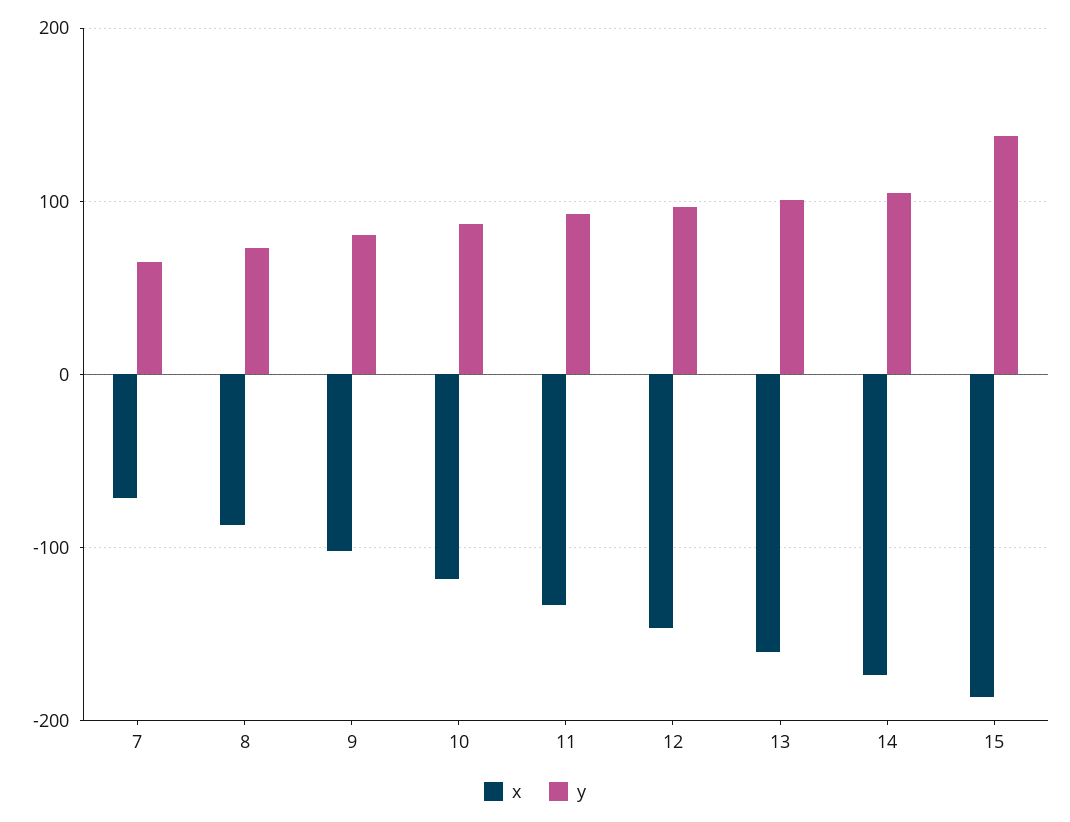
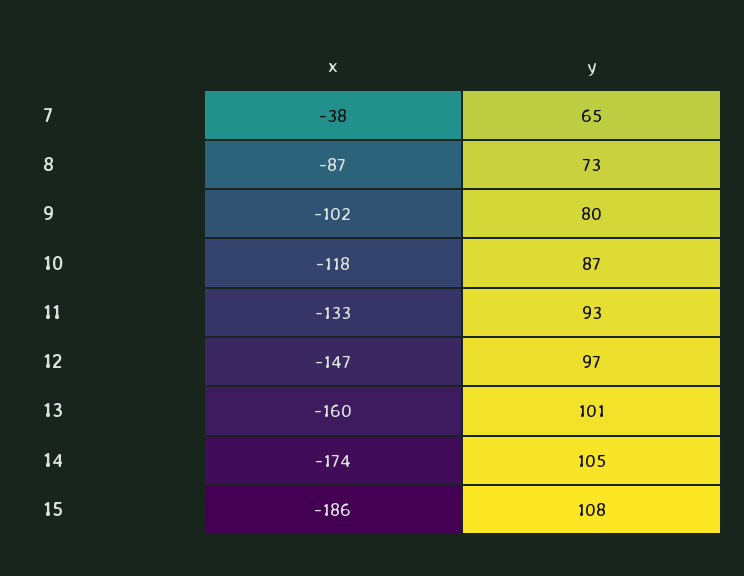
  {
    "x": {
-     "7": -70,
+     "7": -38,
      "8": -87,
      "9": -102,
      "10": -118,
      "11": -133,
      "12": -147,
      "13": -160,
      "14": -174,
      "15": -186
    },
    "y": {
      "7": 65,
      "8": 73,
      "9": 80,
      "10": 87,
      "11": 93,
      "12": 97,
      "13": 101,
      "14": 105,
-     "15": 140
+     "15": 108
    }
  }

